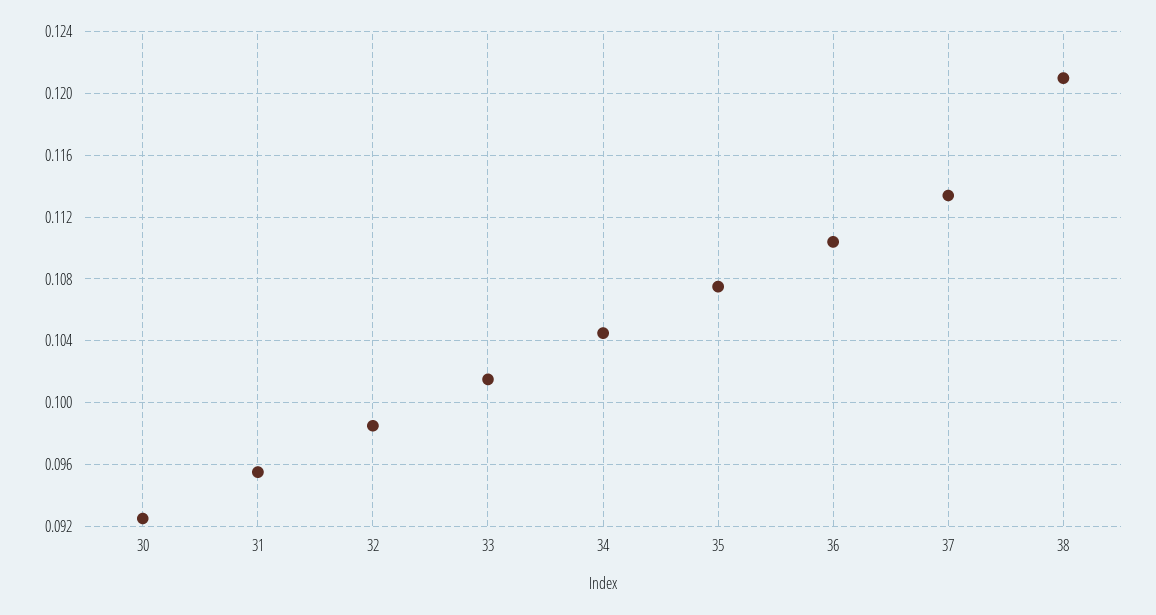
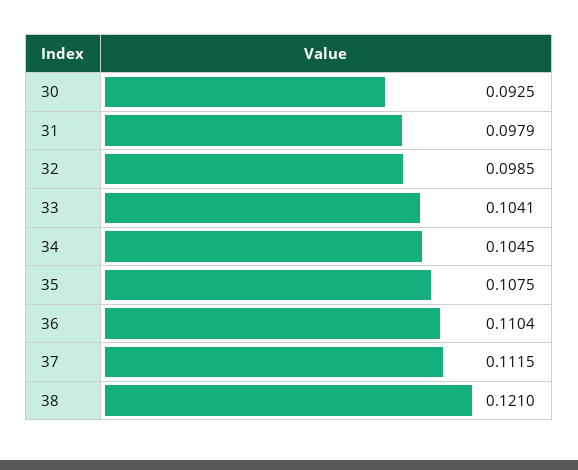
  {
    "30": 0.0925,
-   "31": 0.0955,
+   "31": 0.0979,
    "32": 0.0985,
-   "33": 0.1015,
+   "33": 0.1041,
    "34": 0.1045,
    "35": 0.1075,
    "36": 0.1104,
-   "37": 0.1135,
+   "37": 0.1115,
    "38": 0.121
  }

